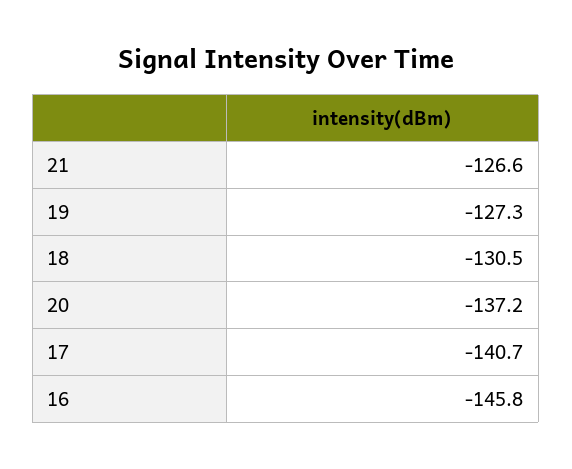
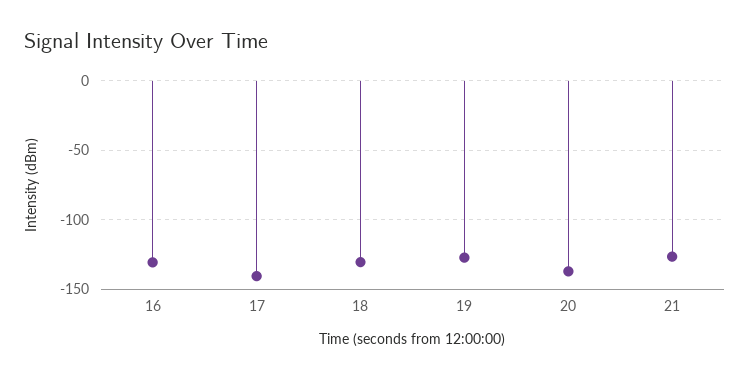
  {
    "21": -126.6,
    "19": -127.3,
    "18": -130.5,
    "20": -137.2,
    "17": -140.7,
-   "16": -145.8
+   "16": -130
  }

